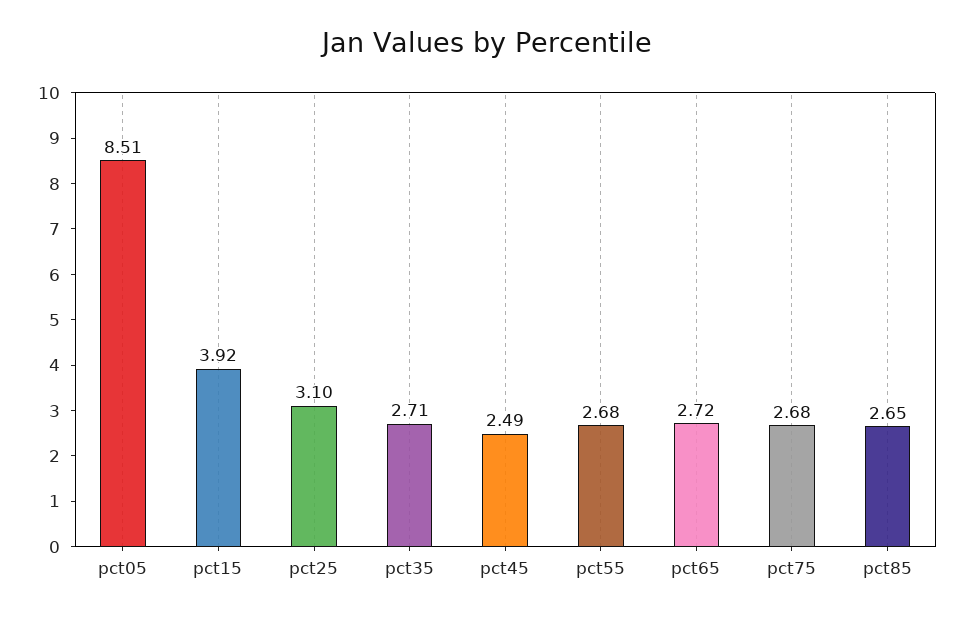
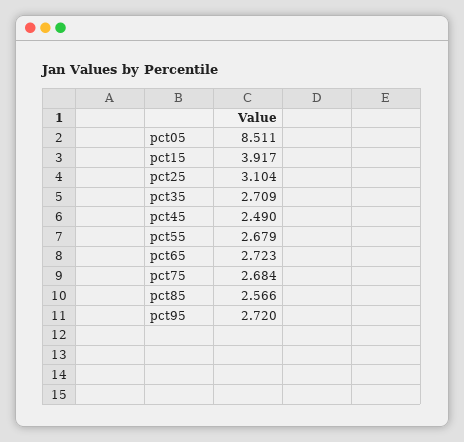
  {
    "pct05": 8.511,
    "pct15": 3.917,
    "pct25": 3.104,
    "pct35": 2.709,
    "pct45": 2.49,
    "pct55": 2.679,
    "pct65": 2.723,
    "pct75": 2.684,
-   "pct85": 2.65
+   "pct85": 2.566,
+   "pct95": 2.72
  }

